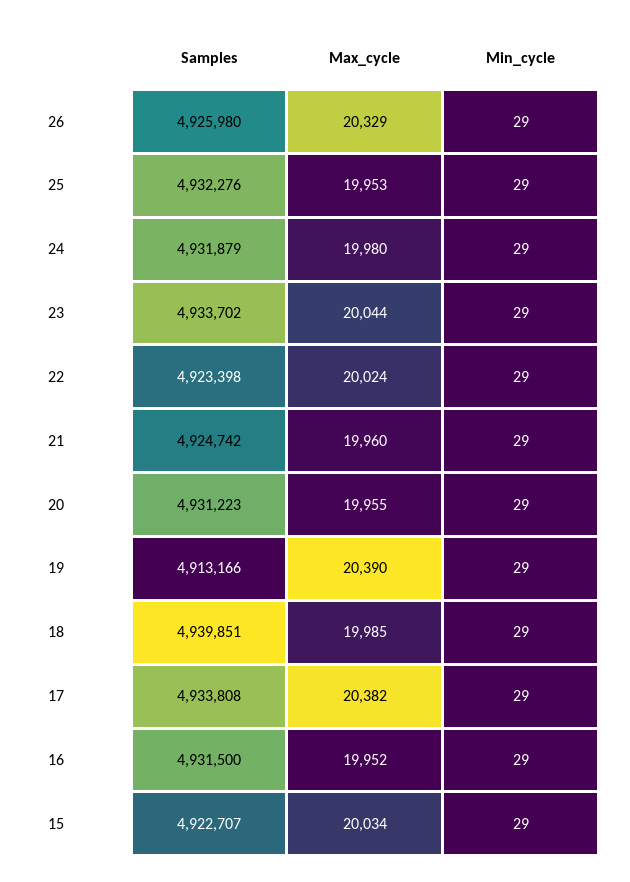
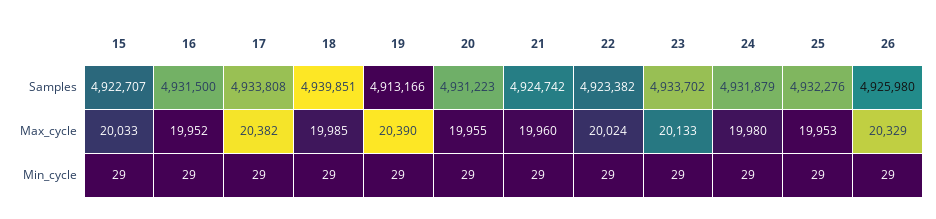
  {
    "Samples": {
      "26": 4925980,
      "25": 4932276,
      "24": 4931879,
      "23": 4933702,
-     "22": 4923398,
+     "22": 4923382,
      "21": 4924742,
      "20": 4931223,
      "19": 4913166,
      "18": 4939851,
      "17": 4933808,
      "16": 4931500,
      "15": 4922707
    },
    "Max_cycle": {
      "26": 20329,
      "25": 19953,
      "24": 19980,
-     "23": 20044,
+     "23": 20133,
      "22": 20024,
      "21": 19960,
      "20": 19955,
      "19": 20390,
      "18": 19985,
      "17": 20382,
      "16": 19952,
-     "15": 20034
+     "15": 20033
    },
    "Min_cycle": {
      "26": 29,
      "25": 29,
      "24": 29,
      "23": 29,
      "22": 29,
      "21": 29,
      "20": 29,
      "19": 29,
      "18": 29,
      "17": 29,
      "16": 29,
      "15": 29
    }
  }

